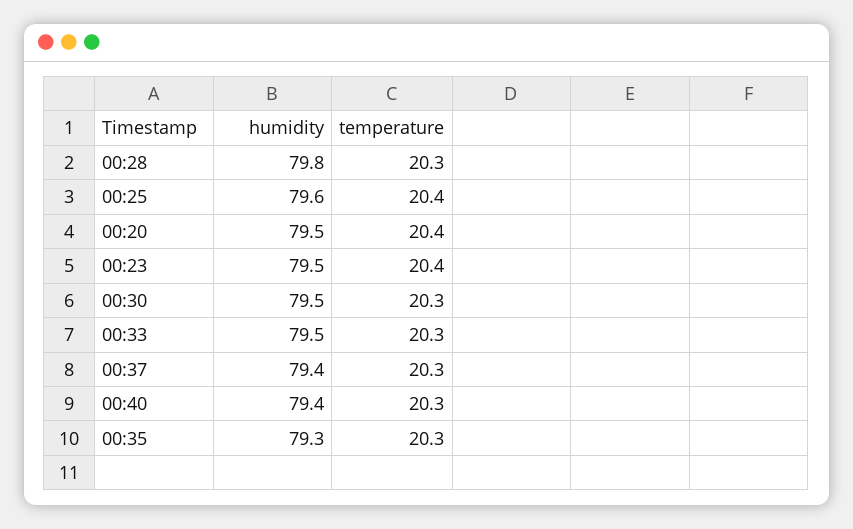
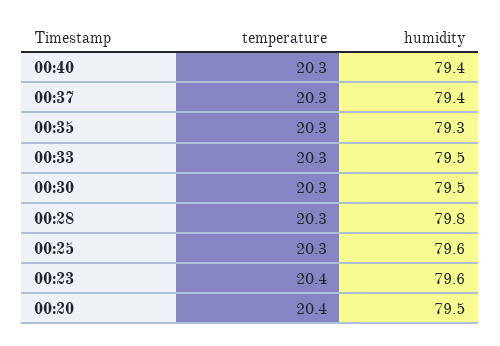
  {
    "humidity": {
      "00:28": 79.8,
      "00:25": 79.6,
      "00:20": 79.5,
-     "00:23": 79.5,
+     "00:23": 79.6,
      "00:30": 79.5,
      "00:33": 79.5,
      "00:37": 79.4,
      "00:40": 79.4,
      "00:35": 79.3
    },
    "temperature": {
      "00:28": 20.3,
-     "00:25": 20.4,
+     "00:25": 20.3,
      "00:20": 20.4,
      "00:23": 20.4,
      "00:30": 20.3,
      "00:33": 20.3,
      "00:37": 20.3,
      "00:40": 20.3,
      "00:35": 20.3
    }
  }

